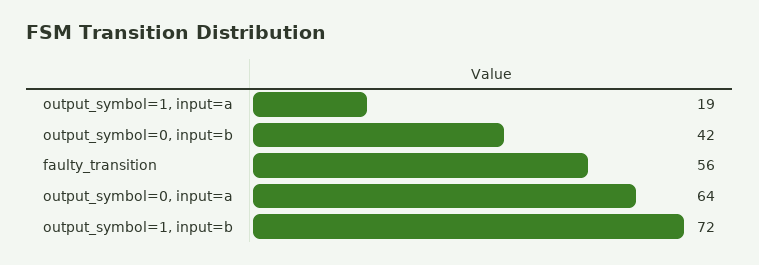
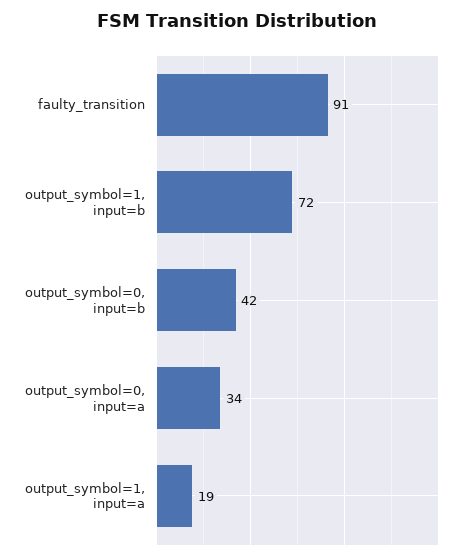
  {
    "output_symbol=1, input=a": 19,
    "output_symbol=0, input=b": 42,
-   "faulty_transition": 56,
+   "faulty_transition": 91,
-   "output_symbol=0, input=a": 64,
+   "output_symbol=0, input=a": 34,
    "output_symbol=1, input=b": 72
  }

